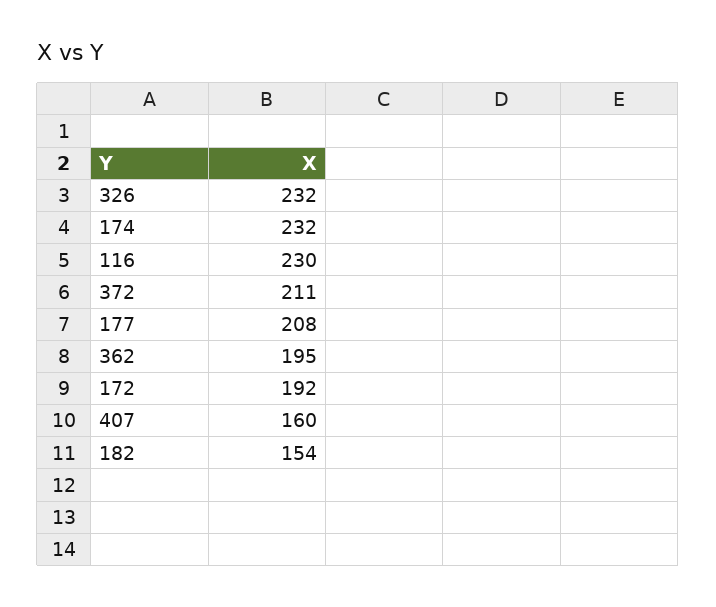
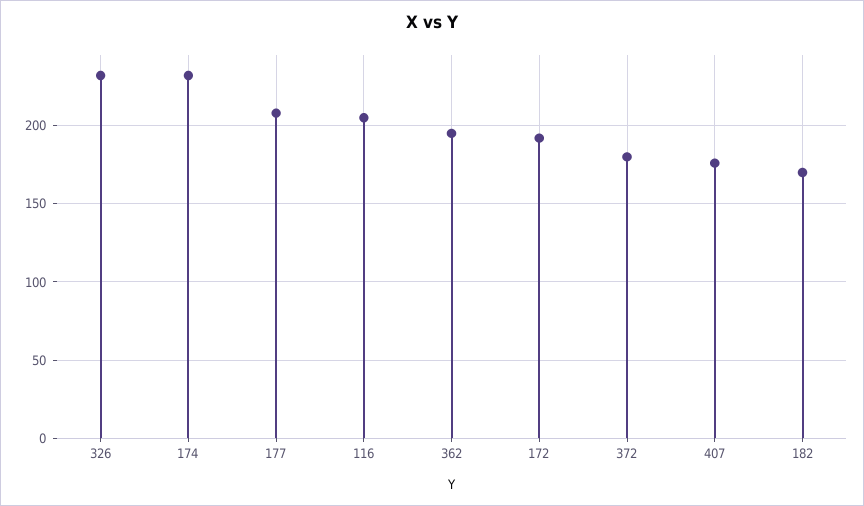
  {
    "326": 232,
    "174": 232,
-   "116": 230,
+   "116": 205,
-   "372": 211,
+   "372": 180,
    "177": 208,
    "362": 195,
    "172": 192,
-   "407": 160,
+   "407": 175,
-   "182": 154
+   "182": 170
  }

